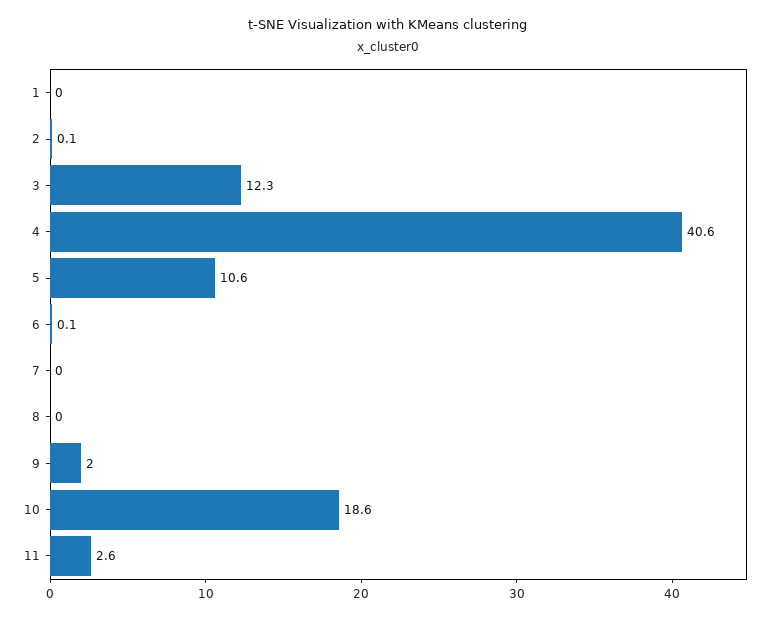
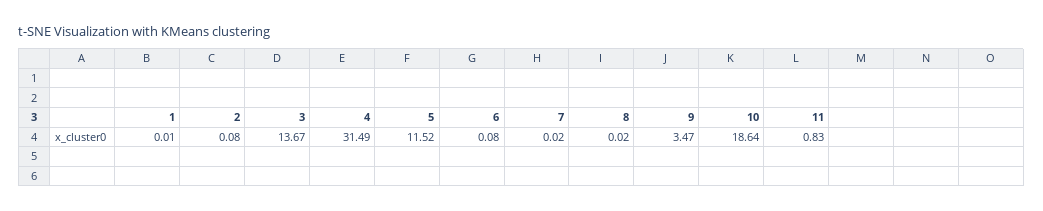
  {
    "1": 0.01,
    "2": 0.08,
-   "3": 12.3,
+   "3": 13.67,
-   "4": 40.6,
+   "4": 31.49,
-   "5": 10.6,
+   "5": 11.52,
    "6": 0.08,
    "7": 0.02,
    "8": 0.02,
-   "9": 2,
+   "9": 3.47,
    "10": 18.64,
-   "11": 2.6
+   "11": 0.83
  }

